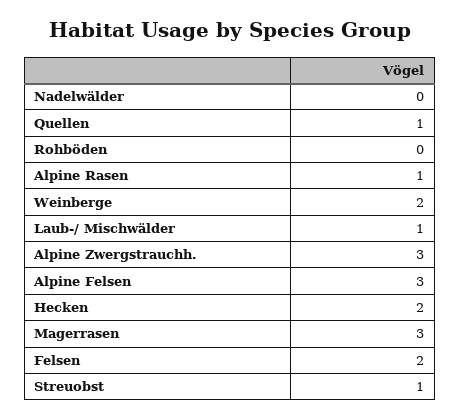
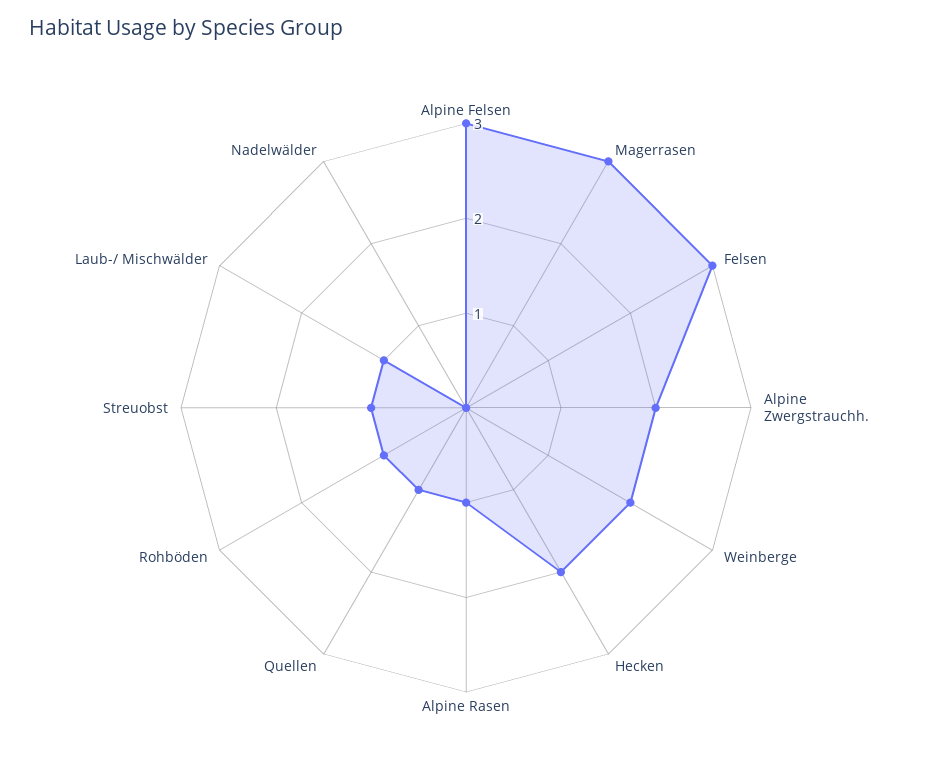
  {
    "Nadelwälder": 0,
    "Quellen": 1,
-   "Rohböden": 0,
+   "Rohböden": 1,
    "Alpine Rasen": 1,
    "Weinberge": 2,
    "Laub-/ Mischwälder": 1,
-   "Alpine Zwergstrauchh.": 3,
+   "Alpine Zwergstrauchh.": 2,
    "Alpine Felsen": 3,
    "Hecken": 2,
    "Magerrasen": 3,
-   "Felsen": 2,
+   "Felsen": 3,
    "Streuobst": 1
  }

